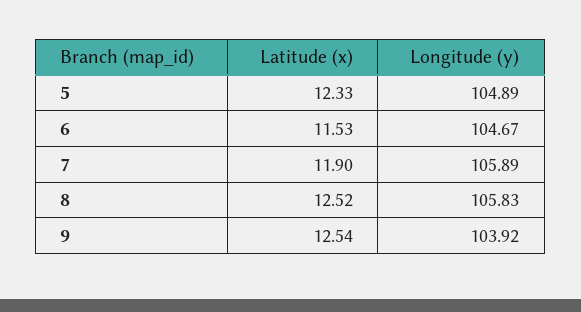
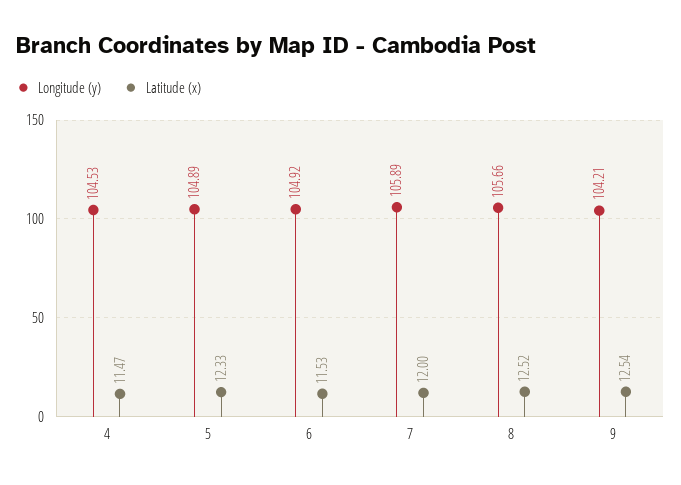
  {
    "Latitude (x)": {
      "5": 12.33,
      "6": 11.53,
-     "7": 11.9,
+     "7": 12,
      "8": 12.52,
-     "9": 12.54
+     "9": 12.54,
+     "4": 11.47
    },
    "Longitude (y)": {
      "5": 104.89,
-     "6": 104.67,
+     "6": 104.92,
      "7": 105.89,
-     "8": 105.83,
+     "8": 105.66,
-     "9": 103.92
+     "9": 104.21,
+     "4": 104.53
    }
  }

